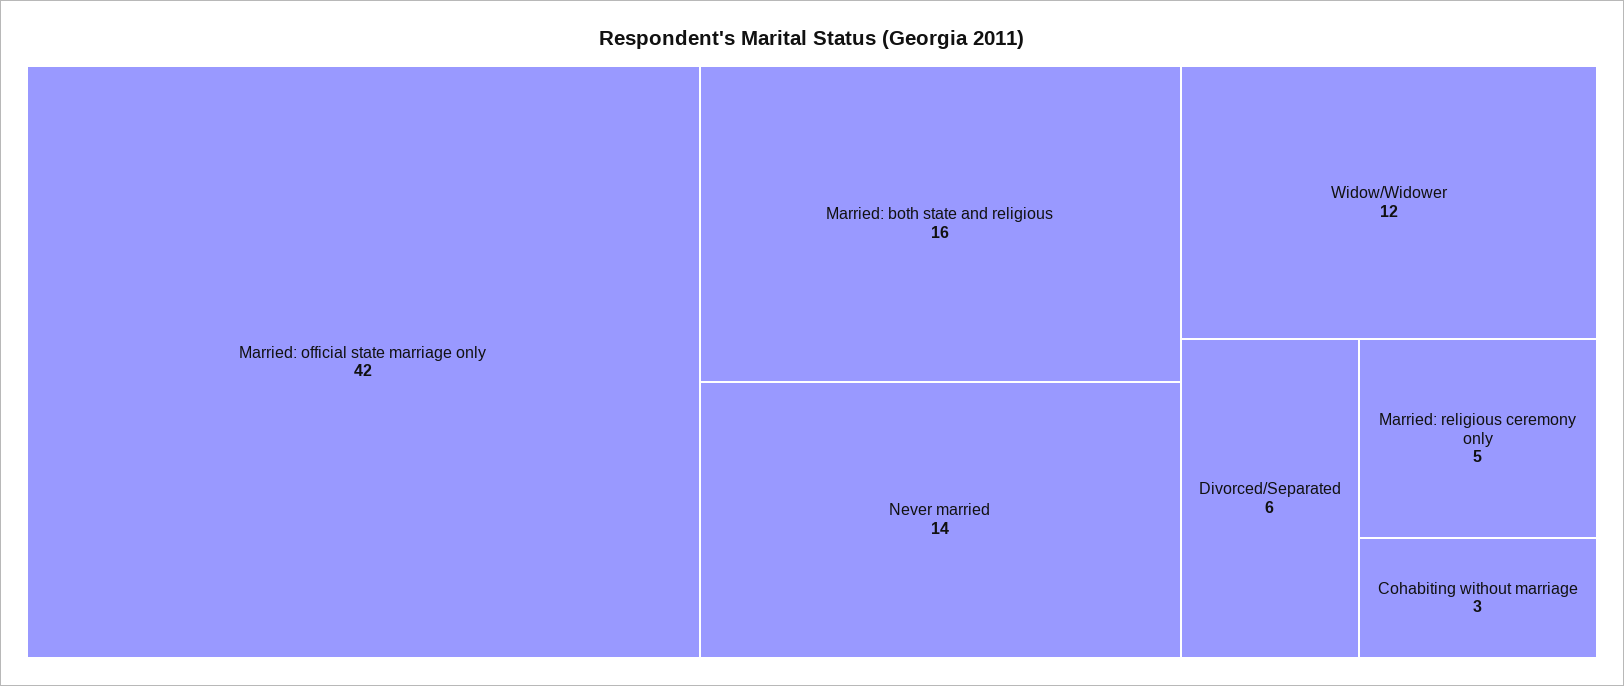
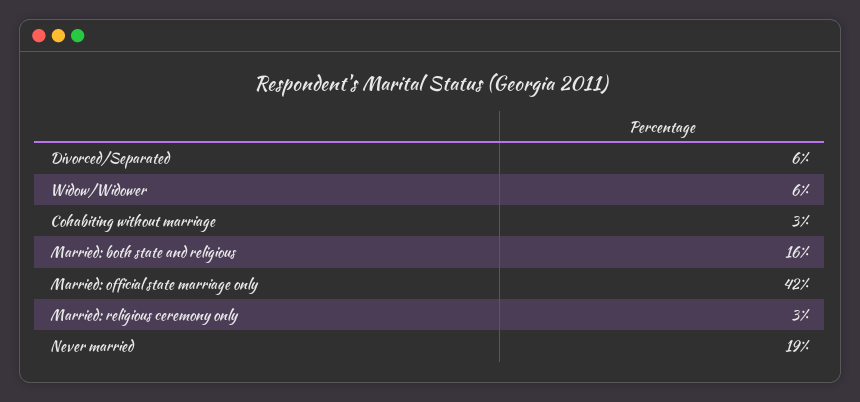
  {
    "Married: official state marriage only": 42,
    "Married: both state and religious": 16,
-   "Never married": 14,
+   "Never married": 19,
-   "Widow/Widower": 12,
+   "Widow/Widower": 6,
    "Divorced/Separated": 6,
-   "Married: religious ceremony only": 5,
+   "Married: religious ceremony only": 3,
    "Cohabiting without marriage": 3
  }

